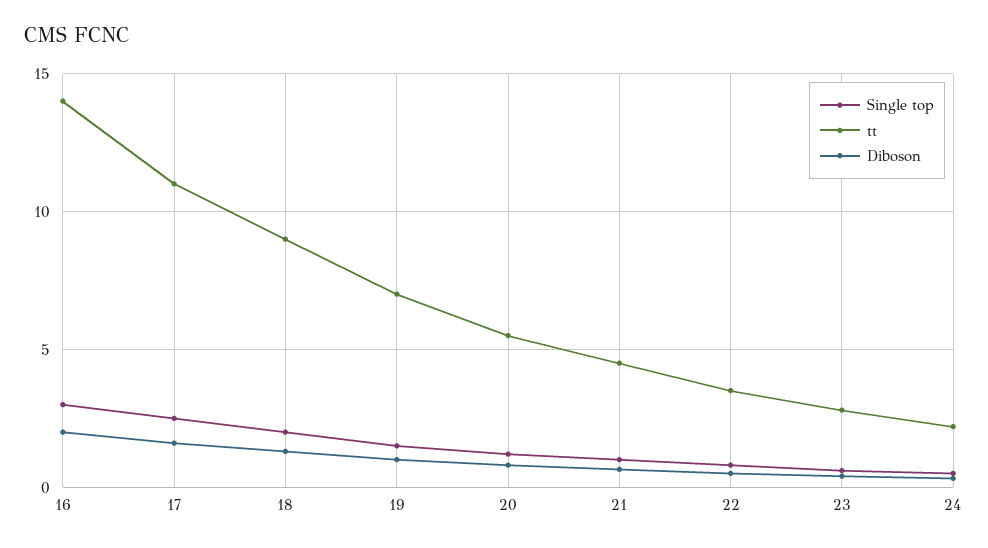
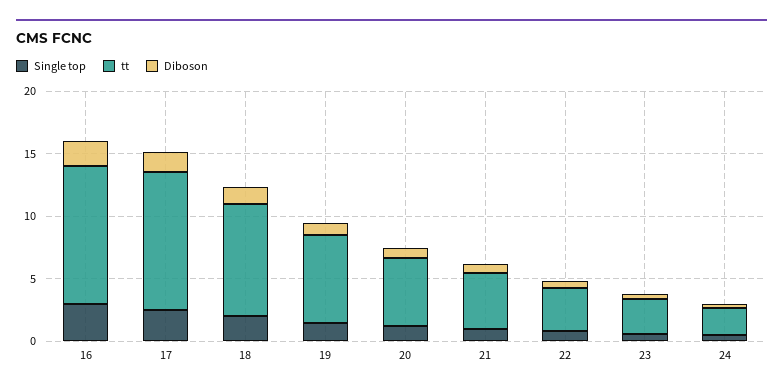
  {
    "Single top": {
      "16": 3,
      "17": 2.5,
      "18": 2,
      "19": 1.5,
      "20": 1,
      "21": 1,
      "22": 1,
      "23": 0.5,
      "24": 0.5
    },
    "tt": {
-     "16": 14,
+     "16": 11,
      "17": 11,
      "18": 9,
      "19": 7,
      "20": 5.5,
      "21": 4.5,
      "22": 3.5,
      "23": 3,
      "24": 2
    },
    "Diboson": {
      "16": 2,
      "17": 1.5,
      "18": 1.5,
      "19": 1,
      "20": 1,
      "21": 0.5,
      "22": 0.5,
      "23": 0.5,
      "24": 0.5
    }
  }

